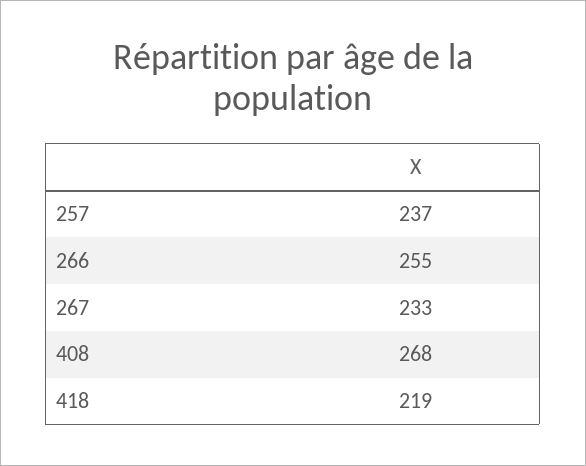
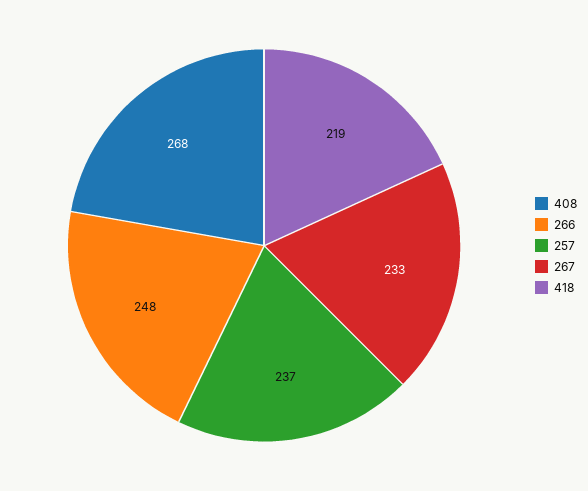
  {
    "257": 237,
-   "266": 255,
+   "266": 248,
    "267": 233,
    "408": 268,
    "418": 219
  }

